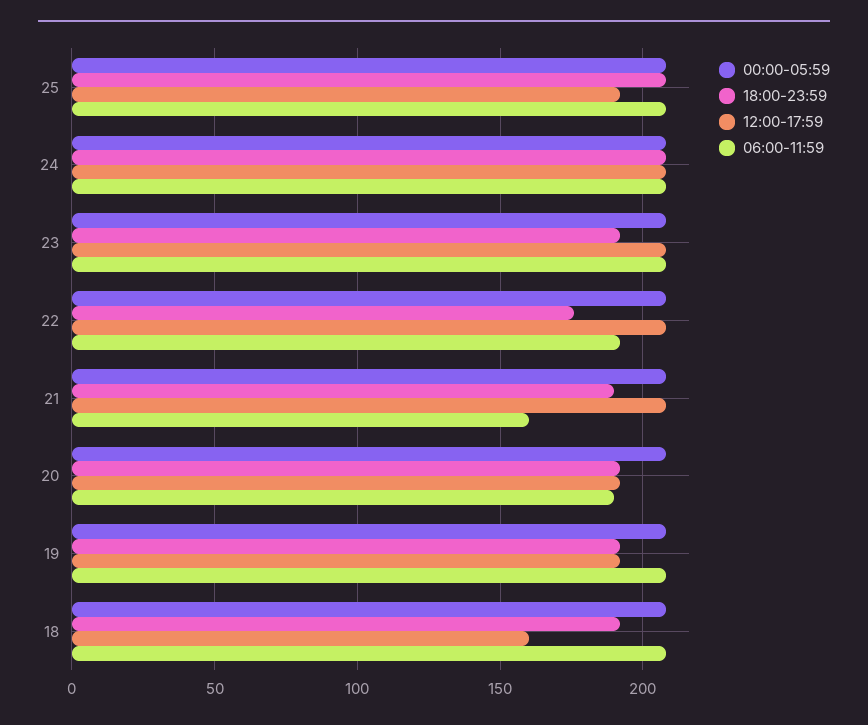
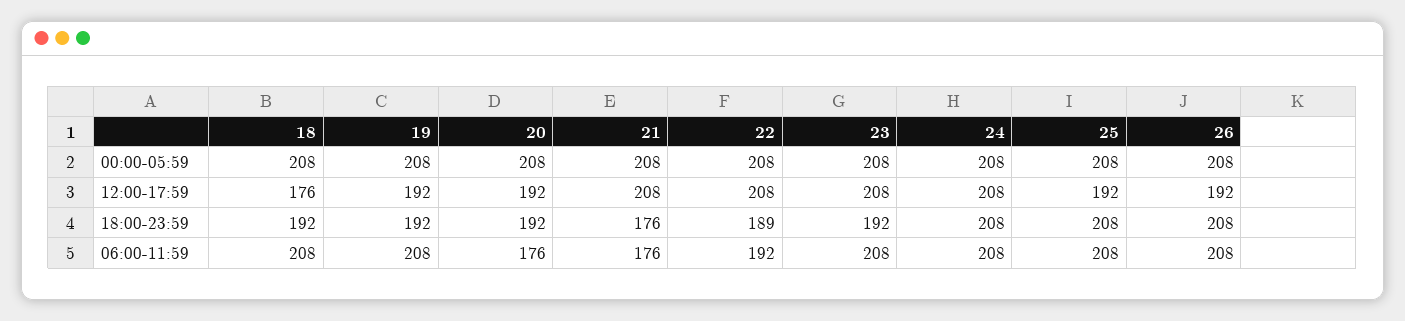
  {
    "00:00-05:59": {
      "25": 208,
      "24": 208,
      "23": 208,
      "22": 208,
      "21": 208,
      "20": 208,
      "19": 208,
-     "18": 208
+     "18": 208,
+     "26": 208
    },
    "18:00-23:59": {
      "25": 208,
      "24": 208,
      "23": 192,
-     "22": 175,
+     "22": 189,
-     "21": 190,
+     "21": 176,
      "20": 192,
      "19": 192,
-     "18": 192
+     "18": 192,
+     "26": 208
    },
    "12:00-17:59": {
      "25": 192,
      "24": 208,
      "23": 208,
      "22": 208,
      "21": 208,
      "20": 192,
      "19": 192,
-     "18": 160
+     "18": 176,
+     "26": 192
    },
    "06:00-11:59": {
      "25": 208,
      "24": 208,
      "23": 208,
      "22": 192,
-     "21": 160,
+     "21": 176,
-     "20": 190,
+     "20": 176,
      "19": 208,
-     "18": 208
+     "18": 208,
+     "26": 208
    }
  }

